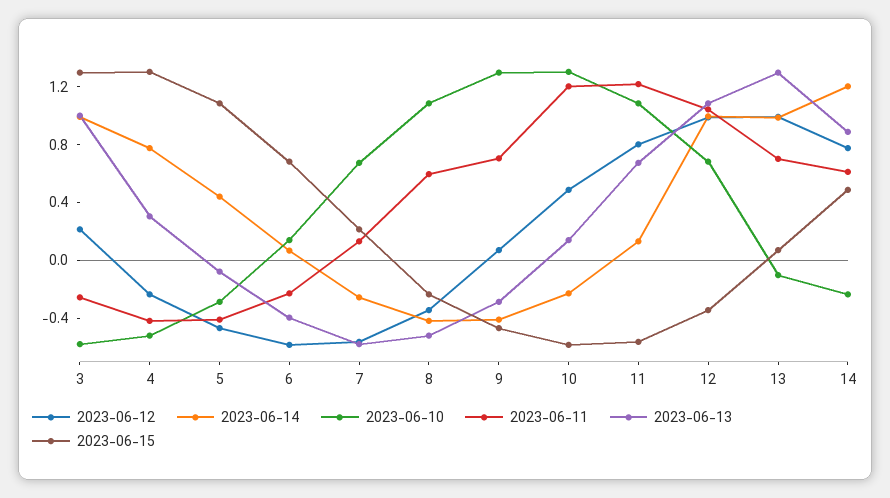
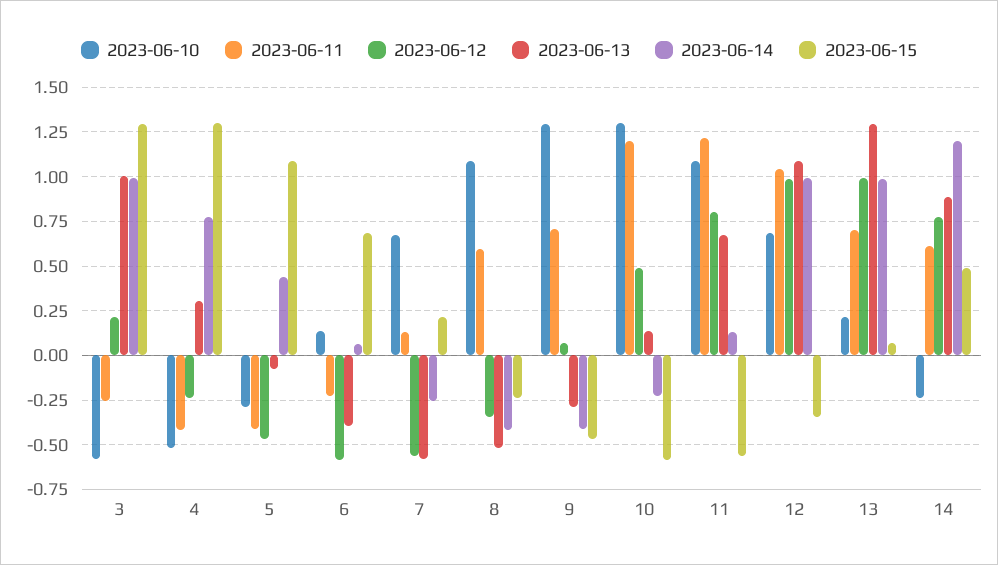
  {
    "2023-06-12": {
      "3": 0.2,
      "4": -0.25,
      "5": -0.45,
      "6": -0.6,
      "7": -0.55,
      "8": -0.35,
      "9": 0.05,
      "10": 0.5,
      "11": 0.8,
      "12": 1,
      "13": 1,
      "14": 0.8
    },
    "2023-06-14": {
      "3": 1,
      "4": 0.8,
      "5": 0.45,
      "6": 0.05,
      "7": -0.25,
      "8": -0.4,
      "9": -0.4,
      "10": -0.25,
      "11": 0.15,
      "12": 1,
      "13": 1,
      "14": 1.2
    },
    "2023-06-10": {
      "3": -0.6,
      "4": -0.5,
      "5": -0.3,
      "6": 0.15,
      "7": 0.65,
      "8": 1.1,
      "9": 1.3,
      "10": 1.3,
      "11": 1.1,
      "12": 0.7,
-     "13": -0.1,
+     "13": 0.2,
      "14": -0.25
    },
    "2023-06-11": {
      "3": -0.25,
      "4": -0.4,
      "5": -0.4,
      "6": -0.25,
      "7": 0.15,
      "8": 0.6,
      "9": 0.7,
      "10": 1.2,
      "11": 1.2,
      "12": 1.05,
      "13": 0.7,
      "14": 0.6
    },
    "2023-06-13": {
      "3": 1,
      "4": 0.3,
      "5": -0.1,
      "6": -0.4,
      "7": -0.6,
      "8": -0.5,
      "9": -0.3,
      "10": 0.15,
      "11": 0.65,
      "12": 1.1,
      "13": 1.3,
      "14": 0.9
    },
    "2023-06-15": {
      "3": 1.3,
      "4": 1.3,
      "5": 1.1,
      "6": 0.7,
      "7": 0.2,
      "8": -0.25,
      "9": -0.45,
      "10": -0.6,
      "11": -0.55,
      "12": -0.35,
      "13": 0.05,
      "14": 0.5
    }
  }

